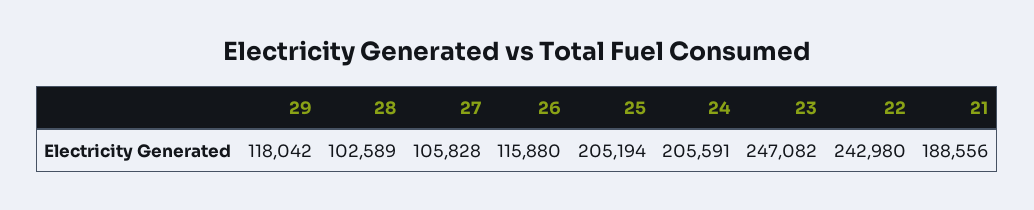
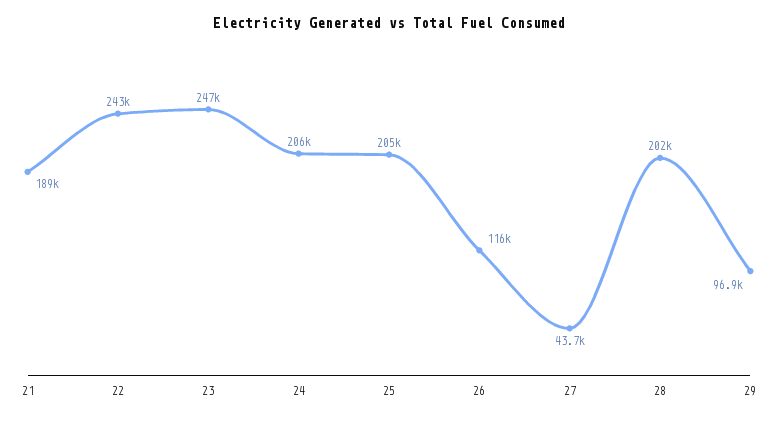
  {
-   "29": 118042,
+   "29": 96900,
-   "28": 102589,
+   "28": 202000,
-   "27": 105828,
+   "27": 43700,
    "26": 115880,
    "25": 205194,
    "24": 205591,
    "23": 247082,
    "22": 242980,
    "21": 188556
  }

